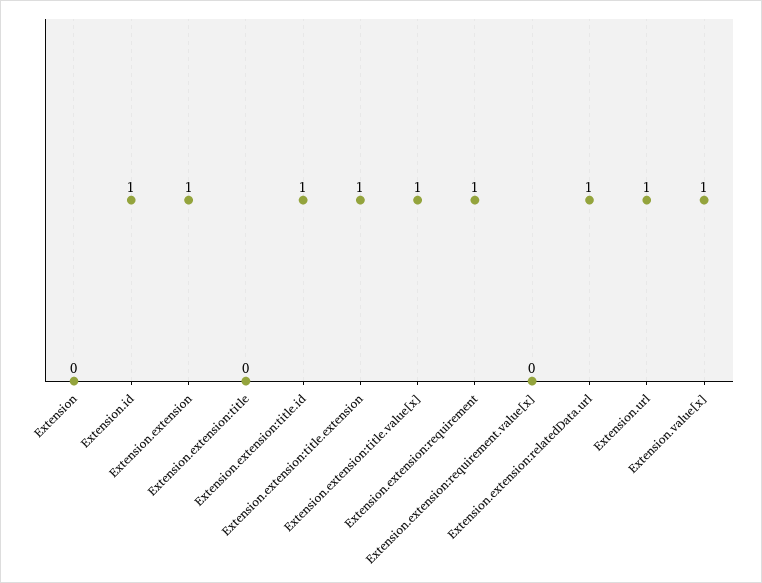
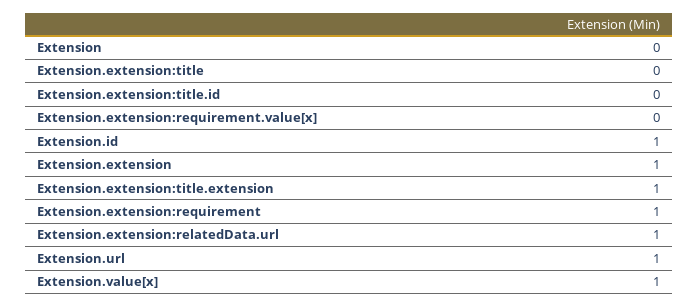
  {
    "Extension": 0,
    "Extension.id": 1,
    "Extension.extension": 1,
    "Extension.extension:title": 0,
-   "Extension.extension:title.id": 1,
+   "Extension.extension:title.id": 0,
    "Extension.extension:title.extension": 1,
-   "Extension.extension:title.value[x]": 1,
    "Extension.extension:requirement": 1,
    "Extension.extension:requirement.value[x]": 0,
    "Extension.extension:relatedData.url": 1,
    "Extension.url": 1,
    "Extension.value[x]": 1
  }

